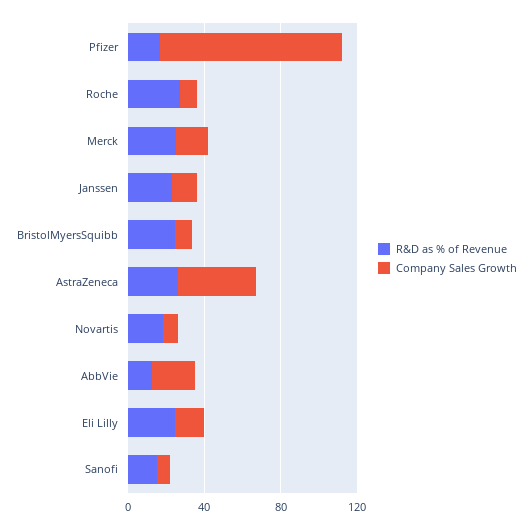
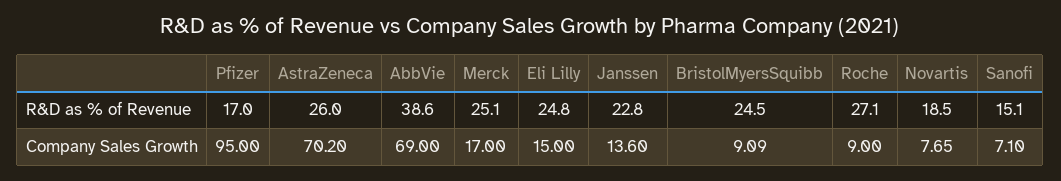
  {
    "R&D as % of Revenue": {
      "Pfizer": 17,
      "Roche": 27.1,
      "Merck": 25.1,
      "Janssen": 22.8,
      "BristolMyersSquibb": 24.5,
      "AstraZeneca": 26,
      "Novartis": 18.5,
-     "AbbVie": 10,
+     "AbbVie": 38.6,
      "Eli Lilly": 24.8,
      "Sanofi": 15.1
    },
    "Company Sales Growth": {
      "Pfizer": 95,
      "Roche": 9,
      "Merck": 17,
      "Janssen": 13.6,
      "BristolMyersSquibb": 9.09,
-     "AstraZeneca": 40,
+     "AstraZeneca": 70.2,
      "Novartis": 7.65,
-     "AbbVie": 20,
+     "AbbVie": 69,
      "Eli Lilly": 15,
      "Sanofi": 7.1
    }
  }

